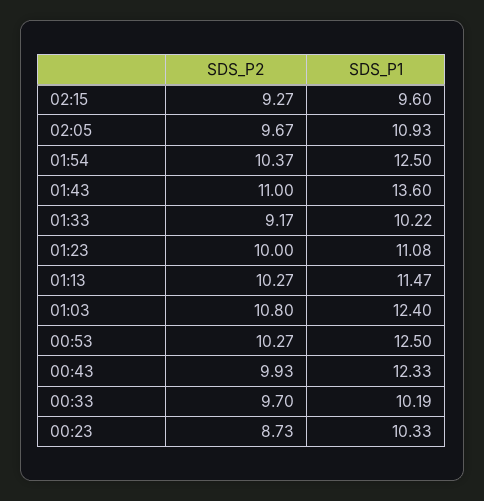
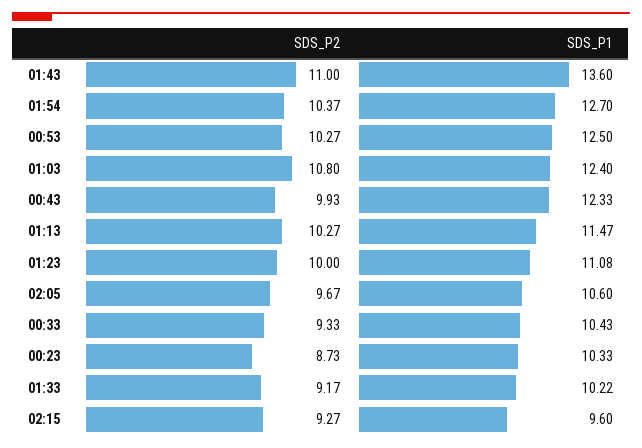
  {
    "SDS_P2": {
      "02:15": 9.27,
      "02:05": 9.67,
      "01:54": 10.37,
      "01:43": 11,
      "01:33": 9.17,
      "01:23": 10,
      "01:13": 10.27,
      "01:03": 10.8,
      "00:53": 10.27,
      "00:43": 9.93,
-     "00:33": 9.7,
+     "00:33": 9.33,
      "00:23": 8.73
    },
    "SDS_P1": {
      "02:15": 9.6,
-     "02:05": 10.93,
+     "02:05": 10.6,
-     "01:54": 12.5,
+     "01:54": 12.7,
      "01:43": 13.6,
      "01:33": 10.22,
      "01:23": 11.08,
      "01:13": 11.47,
      "01:03": 12.4,
      "00:53": 12.5,
      "00:43": 12.33,
-     "00:33": 10.19,
+     "00:33": 10.43,
      "00:23": 10.33
    }
  }

